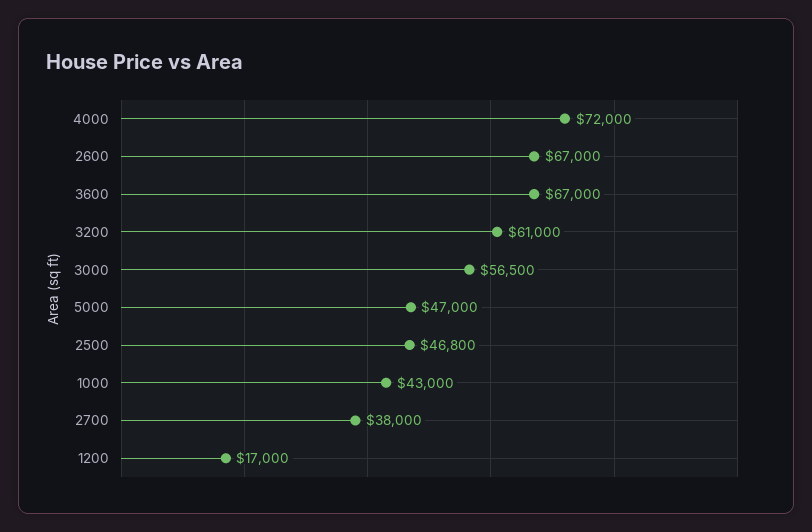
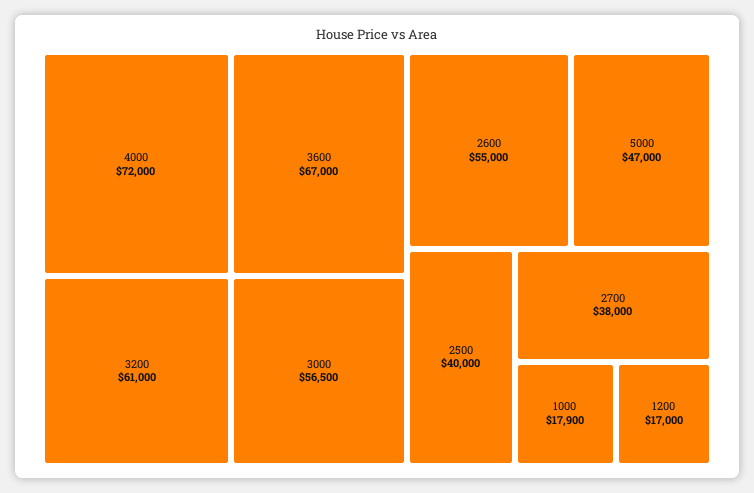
  {
    "4000": 72000,
-   "2600": 67000,
+   "2600": 55000,
    "3600": 67000,
    "3200": 61000,
    "3000": 56500,
    "5000": 47000,
-   "2500": 46800,
+   "2500": 40000,
-   "1000": 43000,
+   "1000": 17900,
    "2700": 38000,
    "1200": 17000
  }

